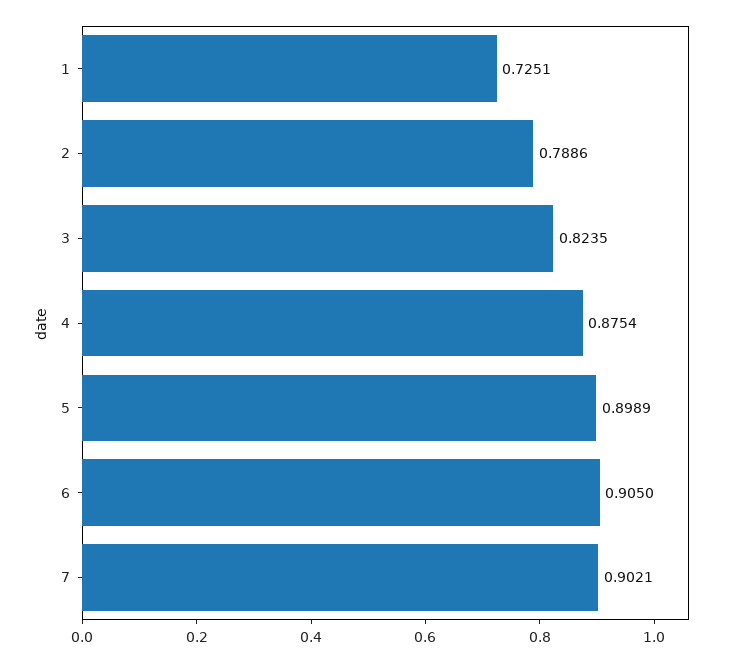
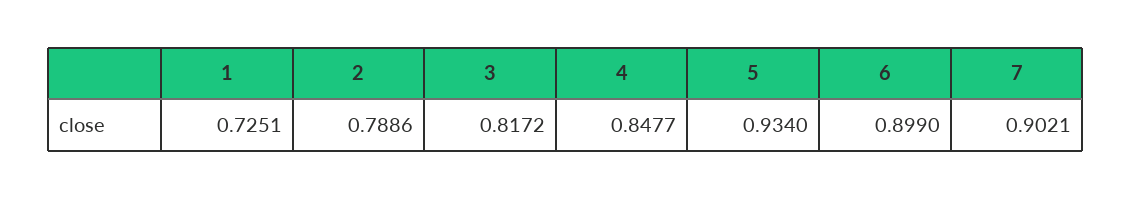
  {
    "1": 0.7251,
    "2": 0.7886,
-   "3": 0.8235,
+   "3": 0.8172,
-   "4": 0.8754,
+   "4": 0.8477,
-   "5": 0.8989,
+   "5": 0.934,
-   "6": 0.905,
+   "6": 0.899,
    "7": 0.9021
  }

